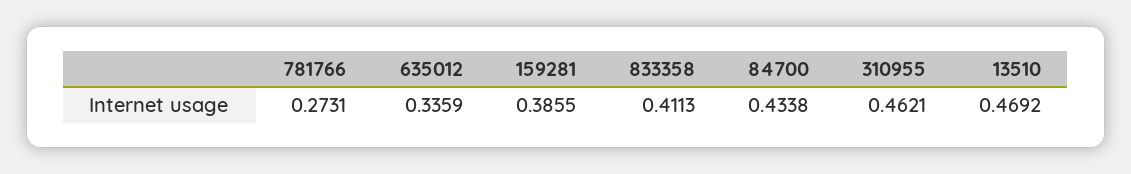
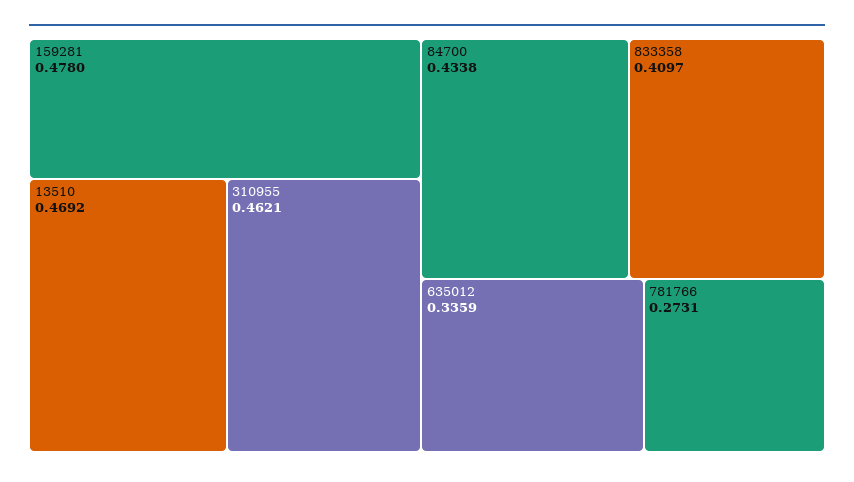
  {
    "781766": 0.2731,
    "635012": 0.3359,
-   "159281": 0.3855,
+   "159281": 0.478,
-   "833358": 0.4113,
+   "833358": 0.4097,
    "84700": 0.4338,
    "310955": 0.4621,
    "13510": 0.4692
  }

